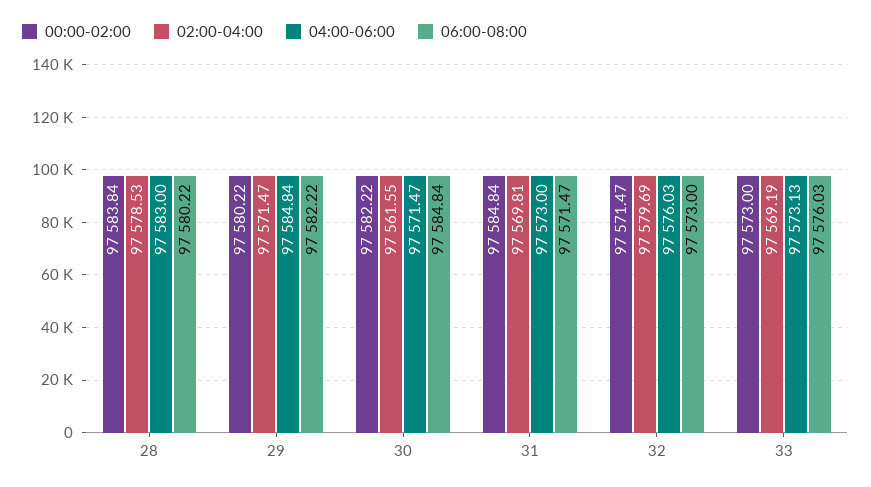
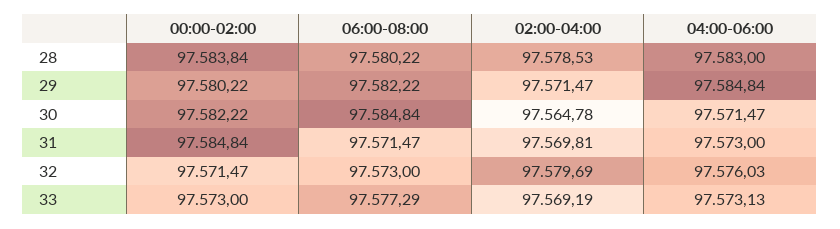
  {
    "00:00-02:00": {
      "28": 97583.84,
      "29": 97580.22,
      "30": 97582.22,
      "31": 97584.84,
      "32": 97571.47,
      "33": 97573
    },
    "02:00-04:00": {
      "28": 97578.53,
      "29": 97571.47,
-     "30": 97561.55,
+     "30": 97564.78,
      "31": 97569.81,
      "32": 97579.69,
      "33": 97569.19
    },
    "04:00-06:00": {
      "28": 97583,
      "29": 97584.84,
      "30": 97571.47,
      "31": 97573,
      "32": 97576.03,
      "33": 97573.13
    },
    "06:00-08:00": {
      "28": 97580.22,
      "29": 97582.22,
      "30": 97584.84,
      "31": 97571.47,
      "32": 97573,
-     "33": 97576.03
+     "33": 97577.29
    }
  }

